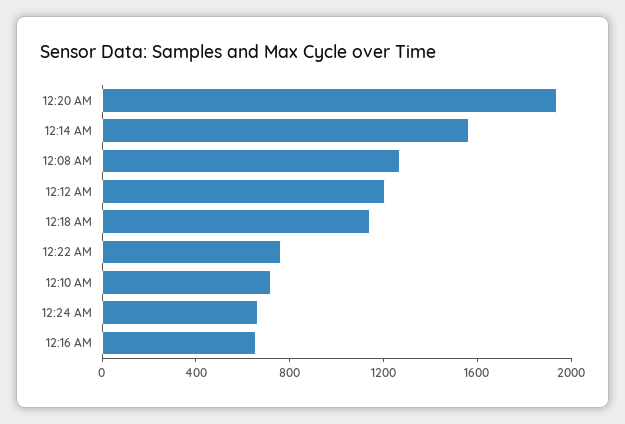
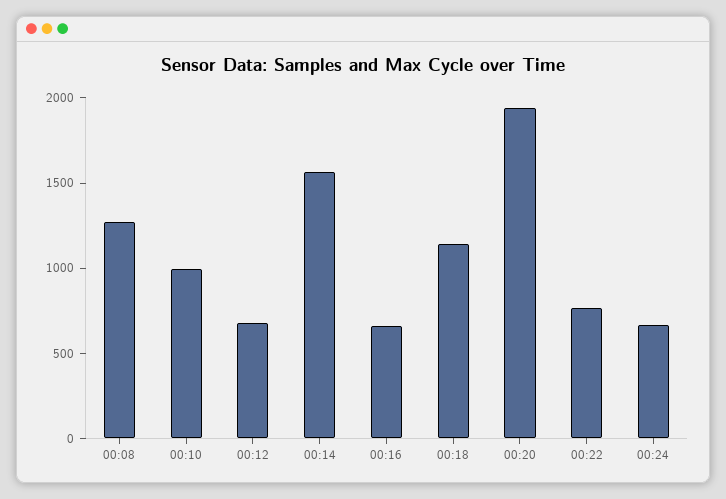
  {
    "12:20 AM": 1900,
    "12:14 AM": 1600,
    "12:08 AM": 1300,
-   "12:12 AM": 1200,
+   "12:12 AM": 700,
    "12:18 AM": 1100,
    "12:22 AM": 800,
-   "12:10 AM": 700,
+   "12:10 AM": 1000,
    "12:24 AM": 700,
    "12:16 AM": 700
  }

